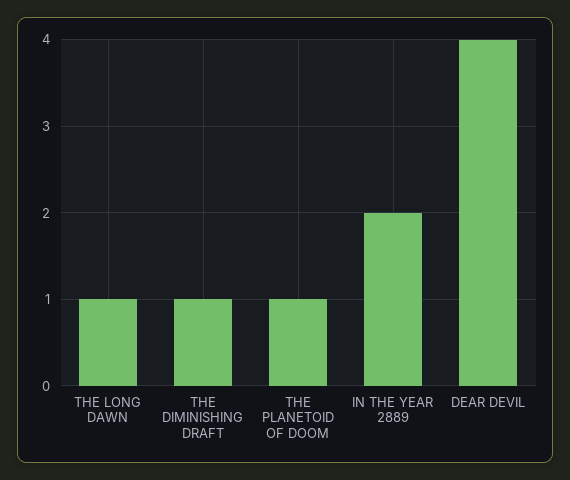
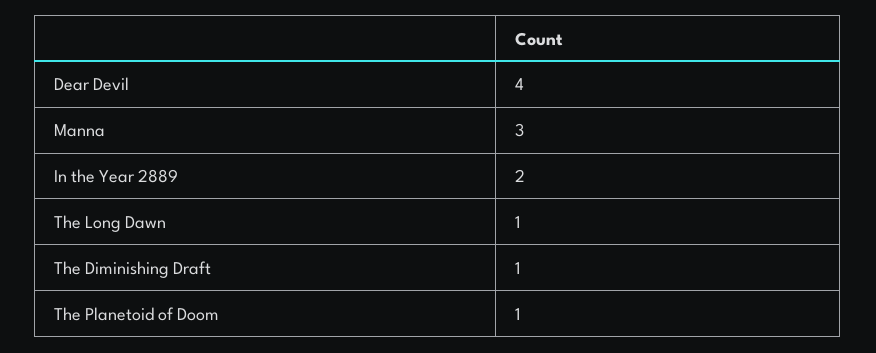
  {
    "THE LONG DAWN": 1,
    "THE DIMINISHING DRAFT": 1,
    "THE PLANETOID OF DOOM": 1,
    "IN THE YEAR 2889": 2,
-   "DEAR DEVIL": 4
+   "DEAR DEVIL": 4,
+   "Manna": 3
  }

